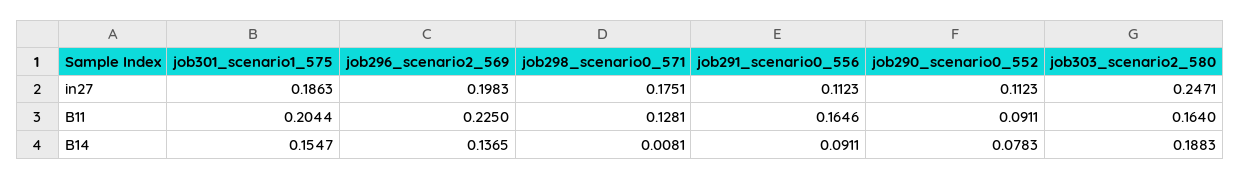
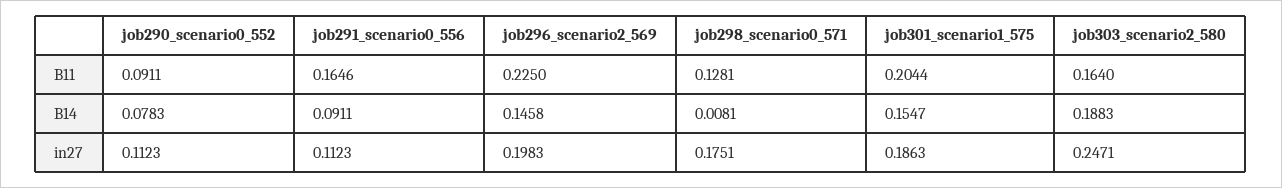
  {
    "job301_scenario1_575": {
      "in27": 0.1863,
      "B11": 0.2044,
      "B14": 0.1547
    },
    "job296_scenario2_569": {
      "in27": 0.1983,
      "B11": 0.225,
-     "B14": 0.1365
+     "B14": 0.1458
    },
    "job298_scenario0_571": {
      "in27": 0.1751,
      "B11": 0.1281,
      "B14": 0.0081
    },
    "job291_scenario0_556": {
      "in27": 0.1123,
      "B11": 0.1646,
      "B14": 0.0911
    },
    "job290_scenario0_552": {
      "in27": 0.1123,
      "B11": 0.0911,
      "B14": 0.0783
    },
    "job303_scenario2_580": {
      "in27": 0.2471,
      "B11": 0.164,
      "B14": 0.1883
    }
  }

